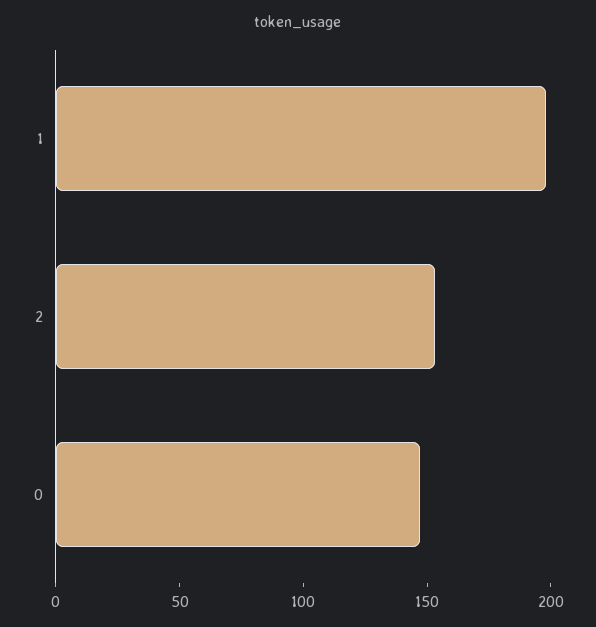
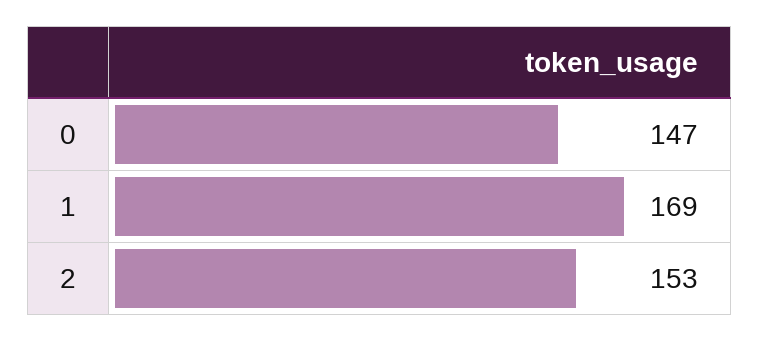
  {
-   "1": 200,
+   "1": 169,
    "2": 153,
    "0": 147
  }

